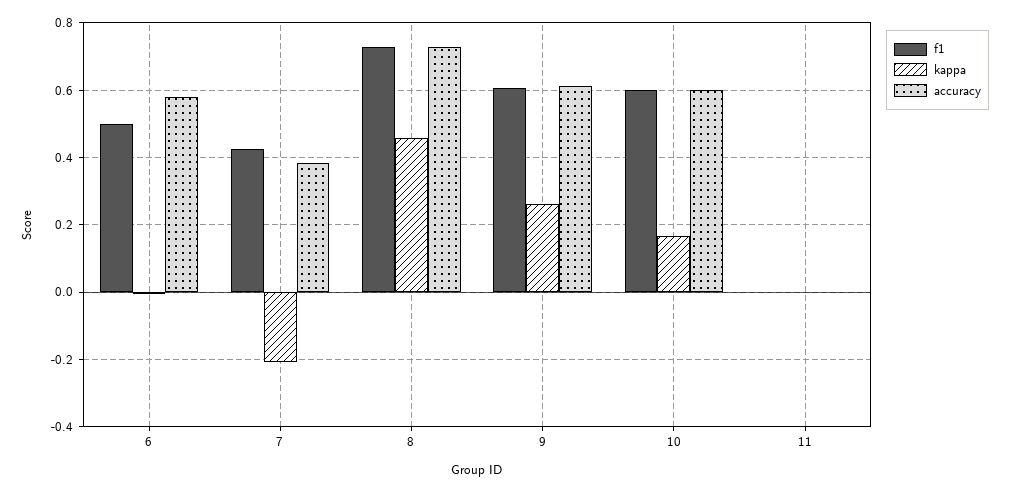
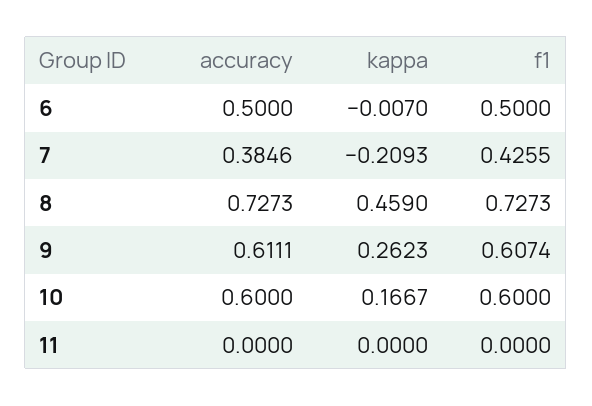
  {
    "f1": {
      "6": 0.5,
      "7": 0.4255,
      "8": 0.7273,
      "9": 0.6074,
      "10": 0.6,
      "11": 0
    },
    "kappa": {
      "6": -0.007,
      "7": -0.2093,
      "8": 0.459,
      "9": 0.2623,
      "10": 0.1667,
      "11": 0
    },
    "accuracy": {
-     "6": 0.58,
+     "6": 0.5,
      "7": 0.3846,
      "8": 0.7273,
      "9": 0.6111,
      "10": 0.6,
      "11": 0
    }
  }

